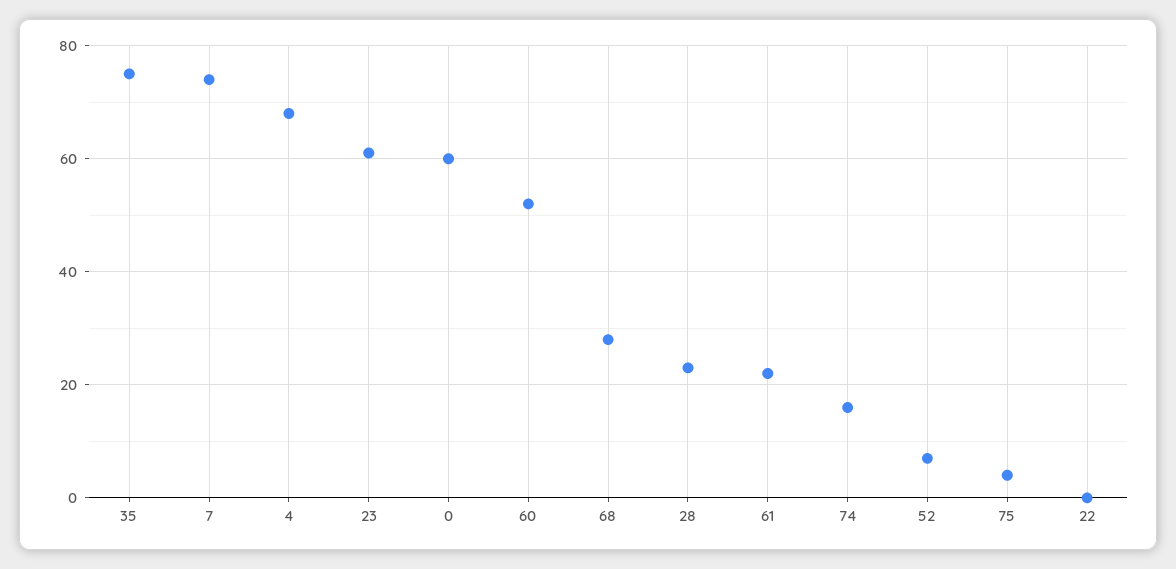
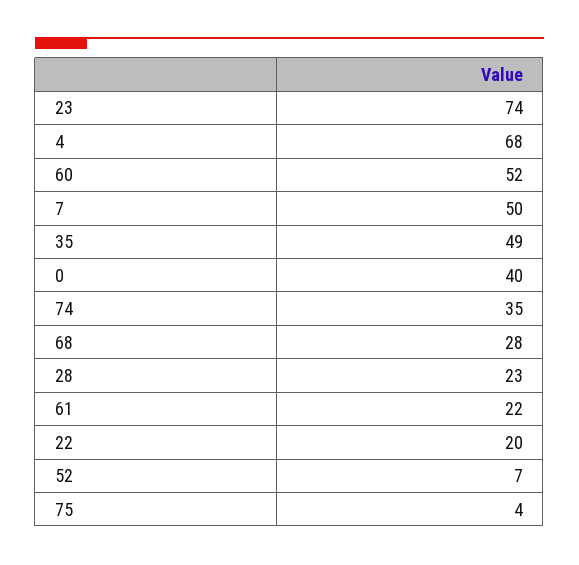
  {
-   "35": 75,
+   "35": 49,
-   "7": 75,
+   "7": 50,
    "4": 68,
-   "23": 60,
+   "23": 74,
-   "0": 60,
+   "0": 40,
    "60": 52,
    "68": 28,
    "28": 23,
    "61": 22,
-   "74": 15,
+   "74": 35,
    "52": 7,
    "75": 4,
-   "22": 0
+   "22": 20
  }

